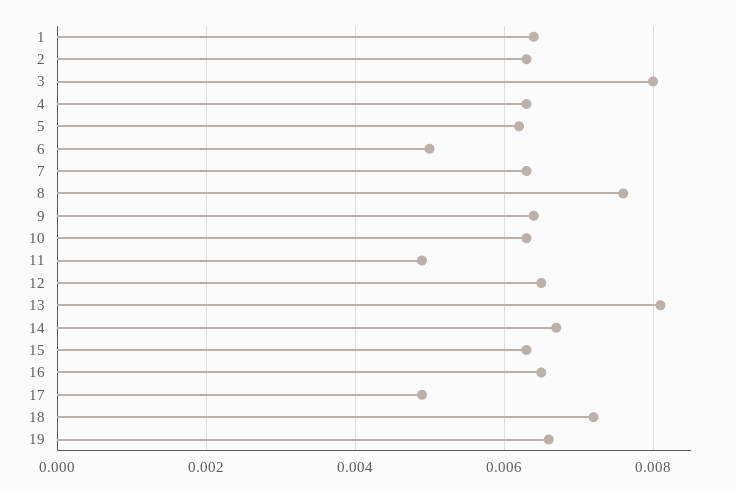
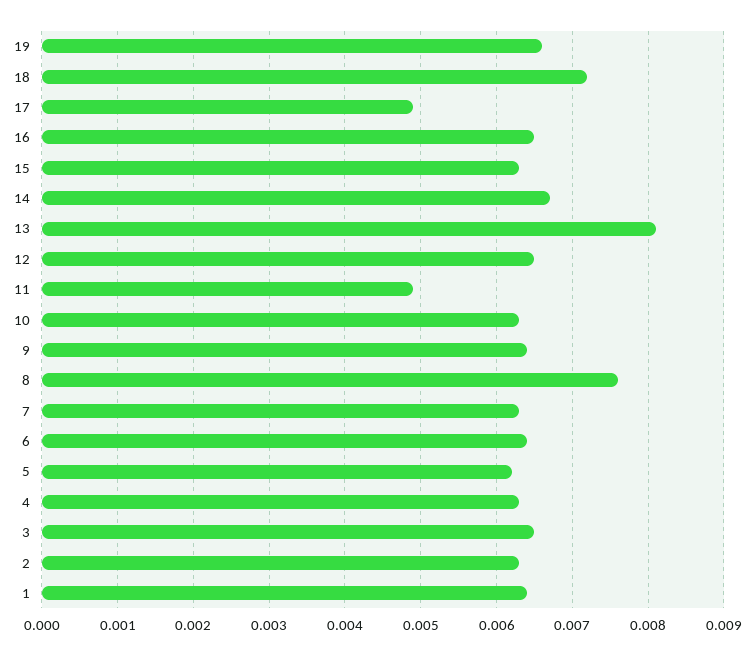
  {
    "1": 0.0064,
    "2": 0.0063,
-   "3": 0.008,
+   "3": 0.0065,
    "4": 0.0063,
    "5": 0.0062,
-   "6": 0.005,
+   "6": 0.0064,
    "7": 0.0063,
    "8": 0.0076,
    "9": 0.0064,
    "10": 0.0063,
    "11": 0.0049,
    "12": 0.0065,
    "13": 0.0081,
    "14": 0.0067,
    "15": 0.0063,
    "16": 0.0065,
    "17": 0.0049,
    "18": 0.0072,
    "19": 0.0066
  }

